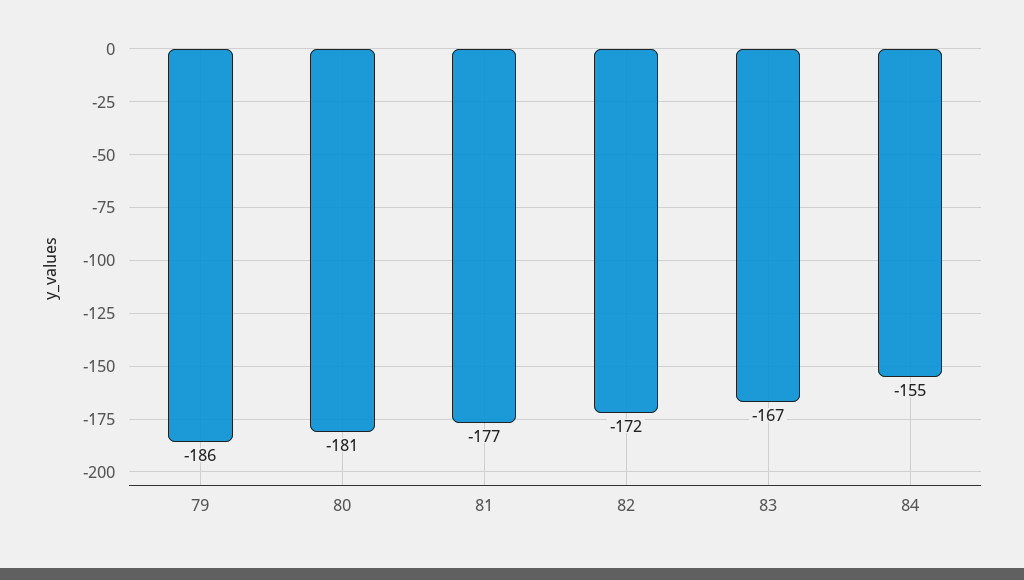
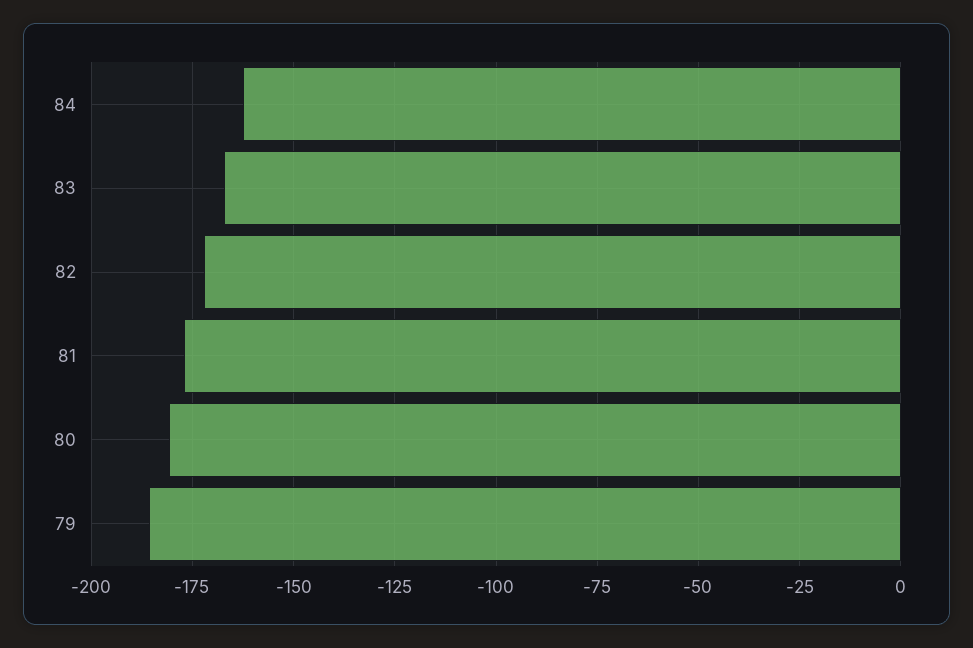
  {
    "79": -186,
    "80": -181,
    "81": -177,
    "82": -172,
    "83": -167,
-   "84": -155
+   "84": -162.5
  }

